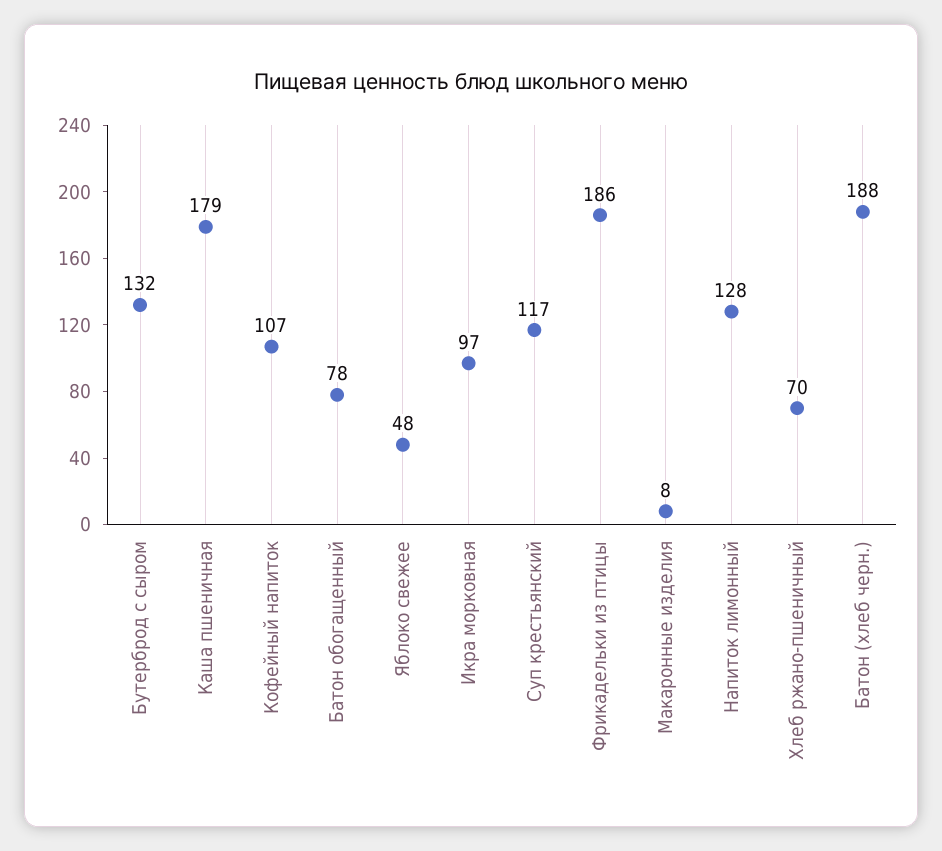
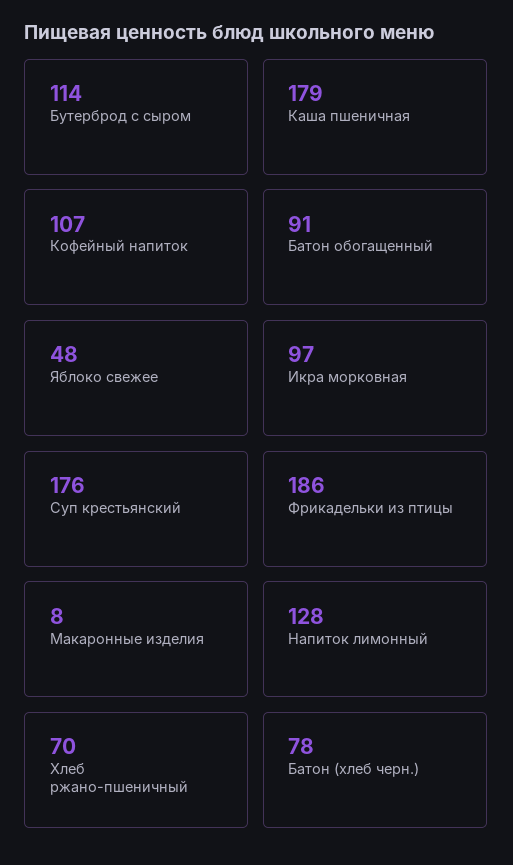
  {
-   "Бутерброд с сыром": 132,
+   "Бутерброд с сыром": 114,
    "Каша пшеничная": 179,
    "Кофейный напиток": 107,
-   "Батон обогащенный": 78,
+   "Батон обогащенный": 91,
    "Яблоко свежее": 48,
    "Икра морковная": 97,
-   "Суп крестьянский": 117,
+   "Суп крестьянский": 176,
    "Фрикадельки из птицы": 186,
    "Макаронные изделия": 8,
    "Напиток лимонный": 128,
    "Хлеб ржано-пшеничный": 70,
-   "Батон (хлеб черн.)": 188
+   "Батон (хлеб черн.)": 78
  }

